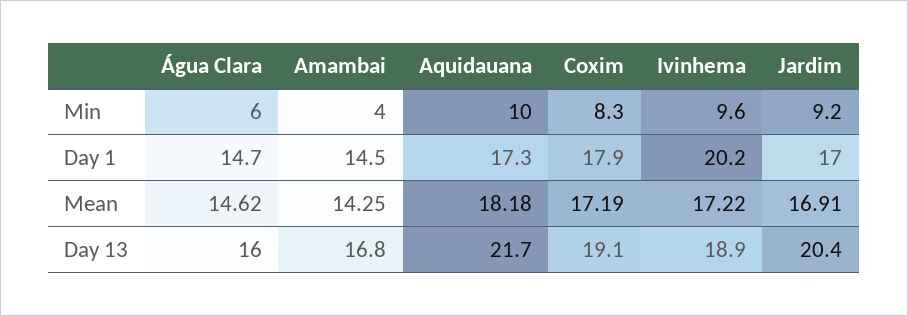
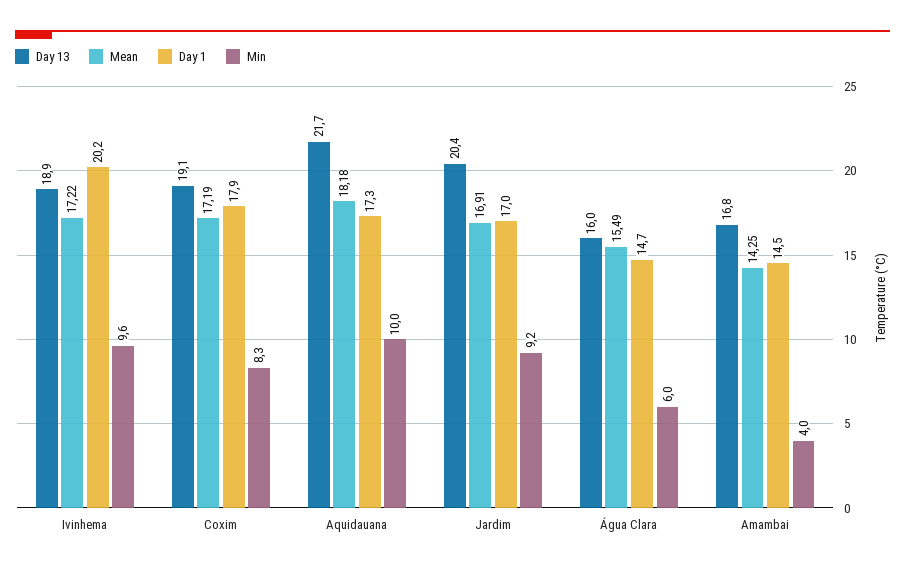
  {
    "Min": {
      "Água Clara": 6,
      "Amambai": 4,
      "Aquidauana": 10,
      "Coxim": 8.3,
      "Ivinhema": 9.6,
      "Jardim": 9.2
    },
    "Day 1": {
      "Água Clara": 14.7,
      "Amambai": 14.5,
      "Aquidauana": 17.3,
      "Coxim": 17.9,
      "Ivinhema": 20.2,
      "Jardim": 17
    },
    "Mean": {
-     "Água Clara": 14.62,
+     "Água Clara": 15.49,
      "Amambai": 14.25,
      "Aquidauana": 18.18,
      "Coxim": 17.19,
      "Ivinhema": 17.22,
      "Jardim": 16.91
    },
    "Day 13": {
      "Água Clara": 16,
      "Amambai": 16.8,
      "Aquidauana": 21.7,
      "Coxim": 19.1,
      "Ivinhema": 18.9,
      "Jardim": 20.4
    }
  }

